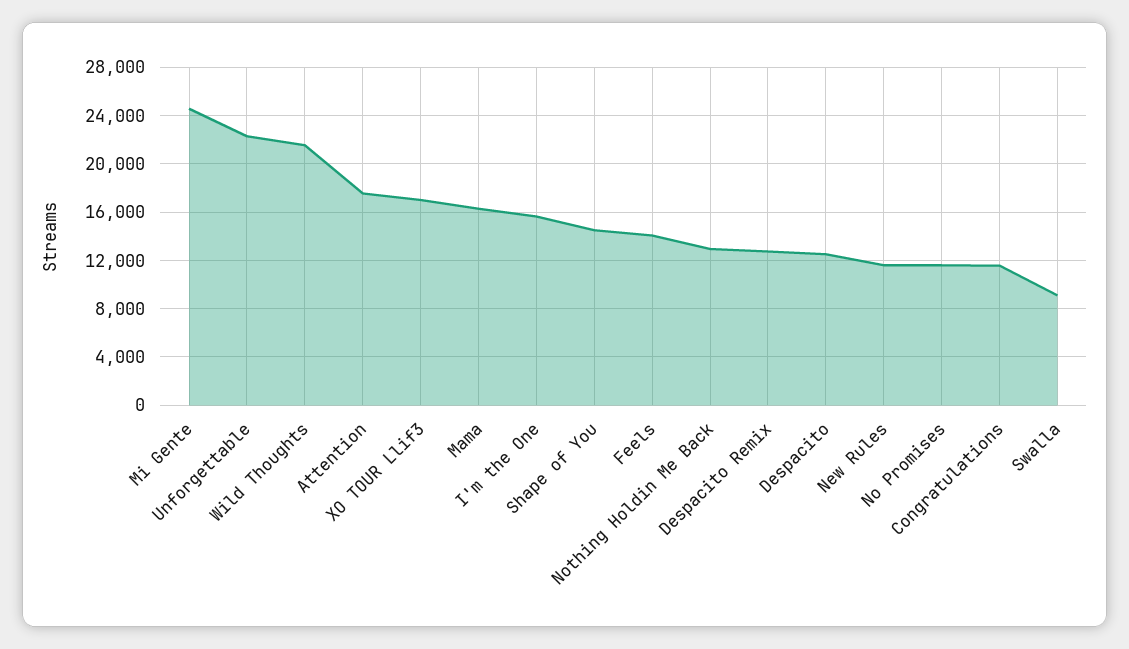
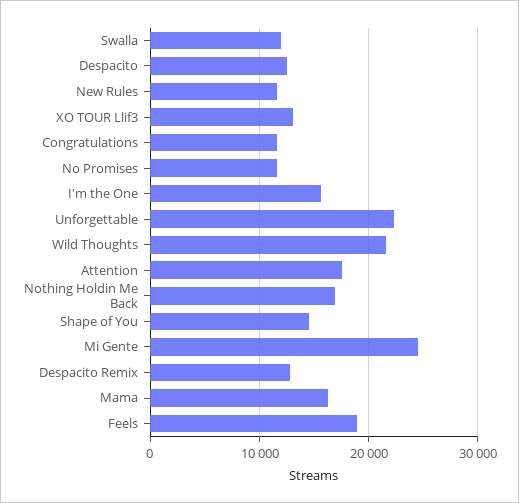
  {
    "Mi Gente": 24500,
    "Unforgettable": 22500,
    "Wild Thoughts": 21500,
    "Attention": 17500,
-   "XO TOUR Llif3": 17000,
+   "XO TOUR Llif3": 13000,
    "Mama": 16500,
    "I'm the One": 15500,
    "Shape of You": 14500,
-   "Feels": 14000,
+   "Feels": 19000,
-   "Nothing Holdin Me Back": 13000,
+   "Nothing Holdin Me Back": 17000,
    "Despacito Remix": 12500,
    "Despacito": 12500,
    "New Rules": 11500,
    "No Promises": 11500,
    "Congratulations": 11500,
-   "Swalla": 9000
+   "Swalla": 12000
  }

